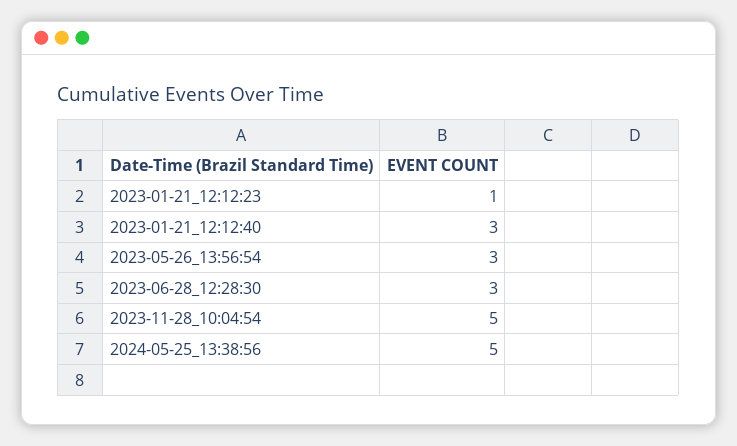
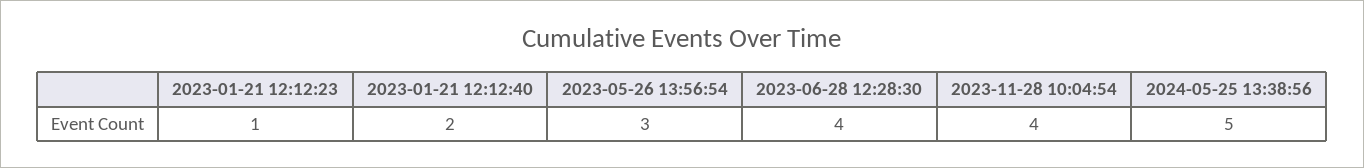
  {
    "2023-01-21_12:12:23": 1,
-   "2023-01-21_12:12:40": 3,
+   "2023-01-21_12:12:40": 2,
    "2023-05-26_13:56:54": 3,
-   "2023-06-28_12:28:30": 3,
+   "2023-06-28_12:28:30": 4,
-   "2023-11-28_10:04:54": 5,
+   "2023-11-28_10:04:54": 4,
    "2024-05-25_13:38:56": 5
  }

